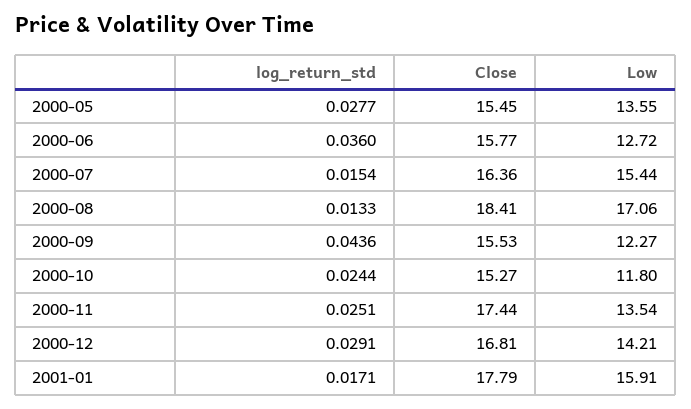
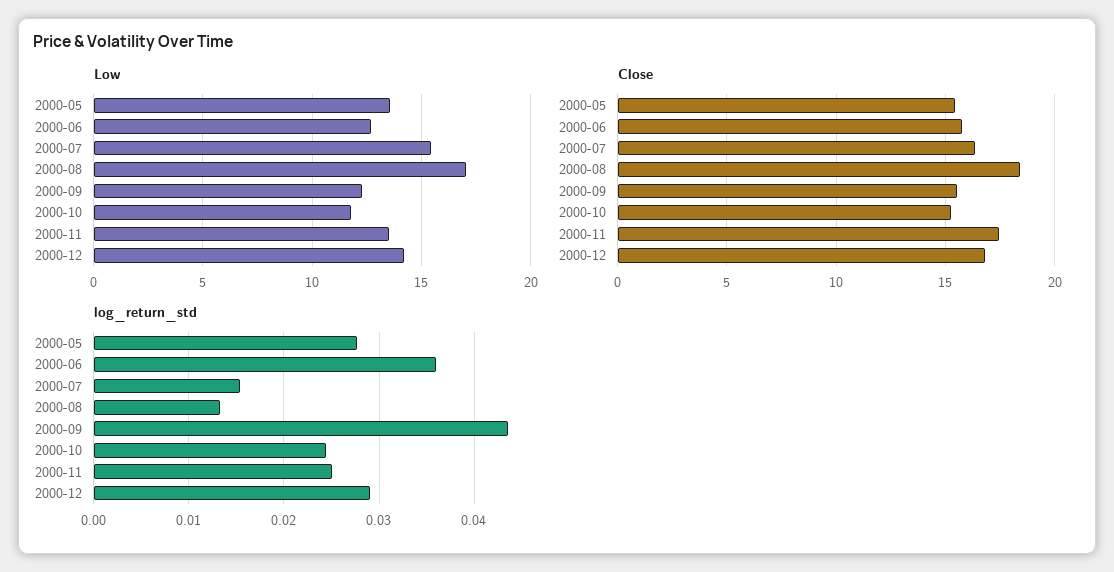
  {
    "log_return_std": {
      "2000-05": 0.0277,
      "2000-06": 0.036,
      "2000-07": 0.0154,
      "2000-08": 0.0133,
      "2000-09": 0.0436,
      "2000-10": 0.0244,
      "2000-11": 0.0251,
-     "2000-12": 0.0291,
+     "2000-12": 0.0291
-     "2001-01": 0.0171
    },
    "Close": {
      "2000-05": 15.45,
      "2000-06": 15.77,
      "2000-07": 16.36,
      "2000-08": 18.41,
      "2000-09": 15.53,
      "2000-10": 15.27,
      "2000-11": 17.44,
-     "2000-12": 16.81,
+     "2000-12": 16.81
-     "2001-01": 17.79
    },
    "Low": {
      "2000-05": 13.55,
      "2000-06": 12.72,
      "2000-07": 15.44,
      "2000-08": 17.06,
      "2000-09": 12.27,
      "2000-10": 11.8,
      "2000-11": 13.54,
-     "2000-12": 14.21,
+     "2000-12": 14.21
-     "2001-01": 15.91
    }
  }

